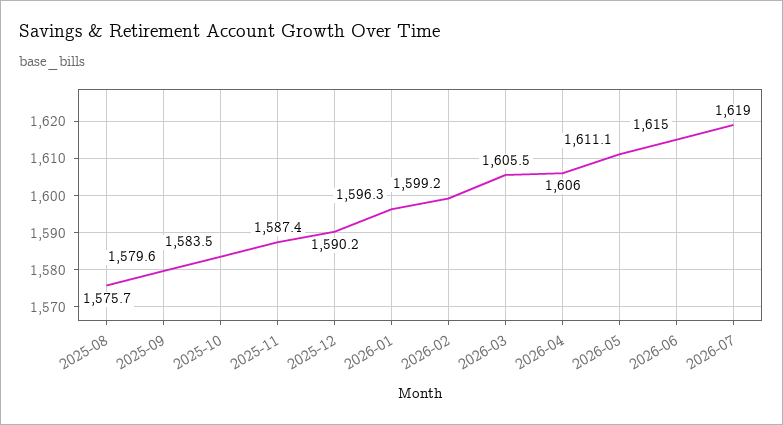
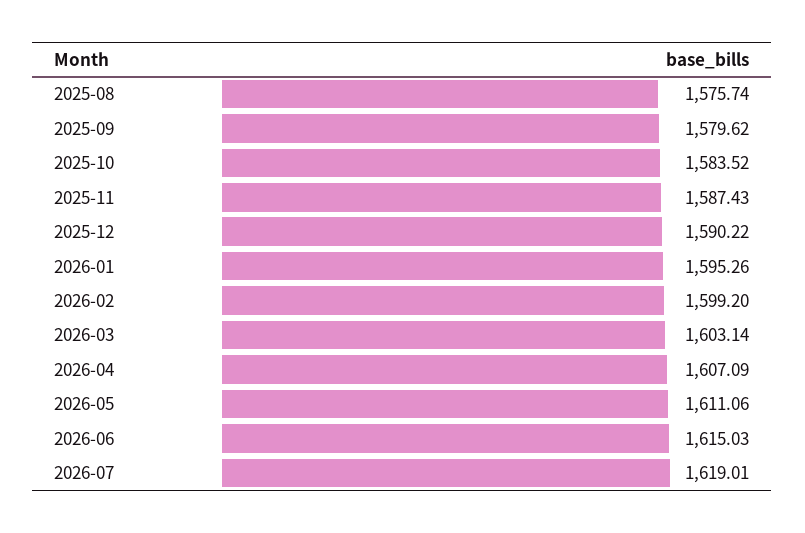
  {
    "2025-08": 1575.74,
    "2025-09": 1579.62,
    "2025-10": 1583.52,
    "2025-11": 1587.43,
    "2025-12": 1590.22,
-   "2026-01": 1596.3,
+   "2026-01": 1595.26,
    "2026-02": 1599.2,
-   "2026-03": 1605.5,
+   "2026-03": 1603.14,
-   "2026-04": 1606,
+   "2026-04": 1607.09,
    "2026-05": 1611.06,
    "2026-06": 1615.03,
    "2026-07": 1619.01
  }

